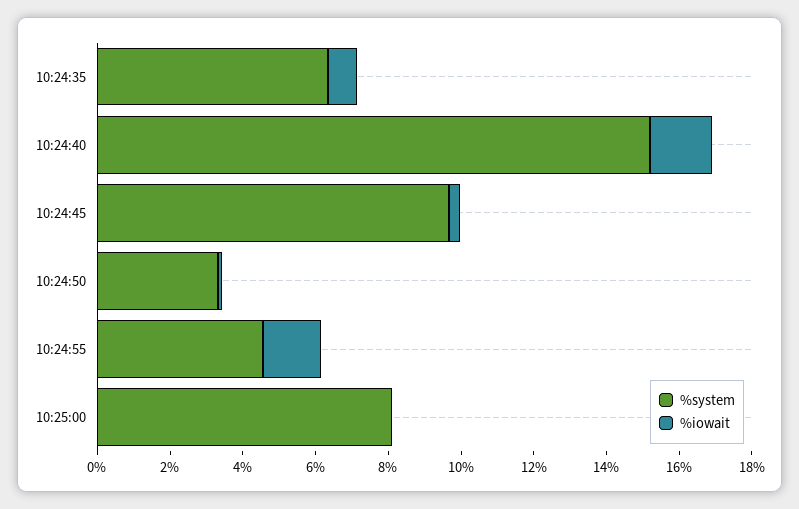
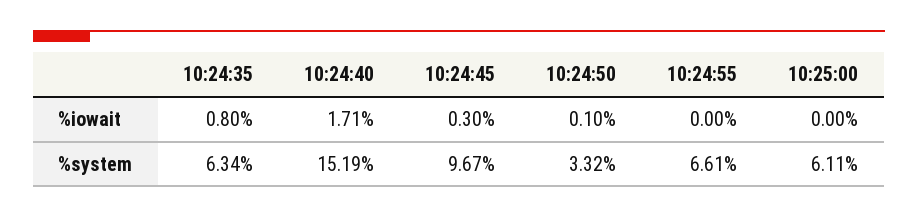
  {
    "%system": {
      "10:24:35": 6.34,
      "10:24:40": 15.19,
      "10:24:45": 9.67,
      "10:24:50": 3.32,
-     "10:24:55": 4.5,
+     "10:24:55": 6.61,
-     "10:25:00": 8
+     "10:25:00": 6.11
    },
    "%iowait": {
      "10:24:35": 0.8,
      "10:24:40": 1.71,
      "10:24:45": 0.3,
      "10:24:50": 0.1,
-     "10:24:55": 1.5,
+     "10:24:55": 0,
      "10:25:00": 0
    }
  }

